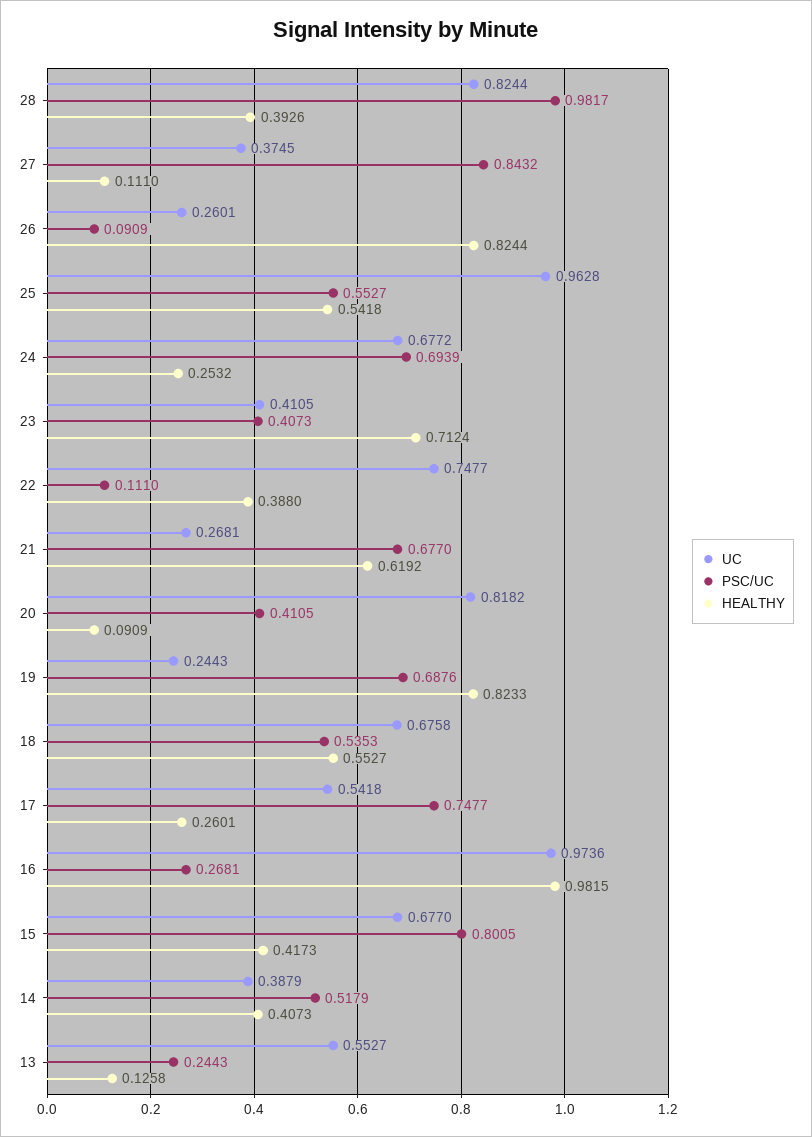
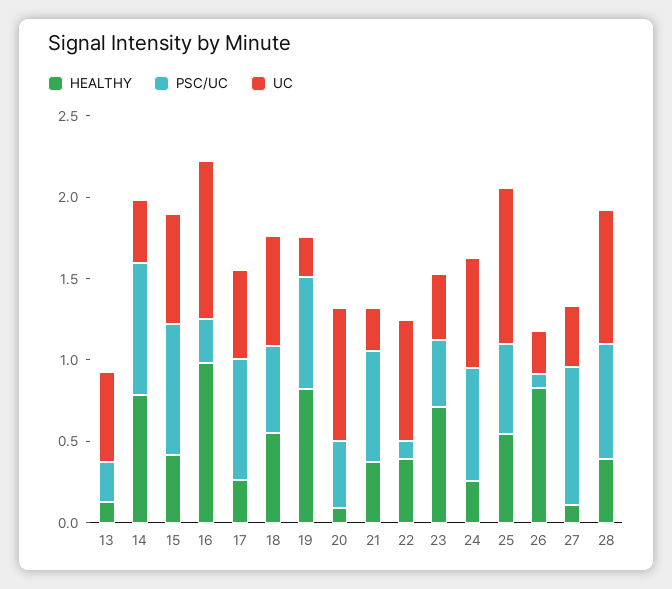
  {
    "UC": {
      "28": 0.8244,
      "27": 0.3745,
      "26": 0.2601,
      "25": 0.9628,
      "24": 0.6772,
      "23": 0.4105,
      "22": 0.7477,
      "21": 0.2681,
      "20": 0.8182,
      "19": 0.2443,
      "18": 0.6758,
      "17": 0.5418,
      "16": 0.9736,
      "15": 0.677,
      "14": 0.3879,
      "13": 0.5527
    },
    "PSC/UC": {
-     "28": 0.9817,
+     "28": 0.7,
      "27": 0.8432,
      "26": 0.0909,
      "25": 0.5527,
      "24": 0.6939,
      "23": 0.4073,
      "22": 0.111,
      "21": 0.677,
      "20": 0.4105,
      "19": 0.6876,
      "18": 0.5353,
      "17": 0.7477,
      "16": 0.2681,
      "15": 0.8005,
-     "14": 0.5179,
+     "14": 0.8,
      "13": 0.2443
    },
    "HEALTHY": {
      "28": 0.3926,
      "27": 0.111,
      "26": 0.8244,
      "25": 0.5418,
      "24": 0.2532,
      "23": 0.7124,
      "22": 0.388,
-     "21": 0.6192,
+     "21": 0.4,
      "20": 0.0909,
      "19": 0.8233,
      "18": 0.5527,
      "17": 0.2601,
      "16": 0.9815,
      "15": 0.4173,
-     "14": 0.4073,
+     "14": 0.8,
      "13": 0.1258
    }
  }

